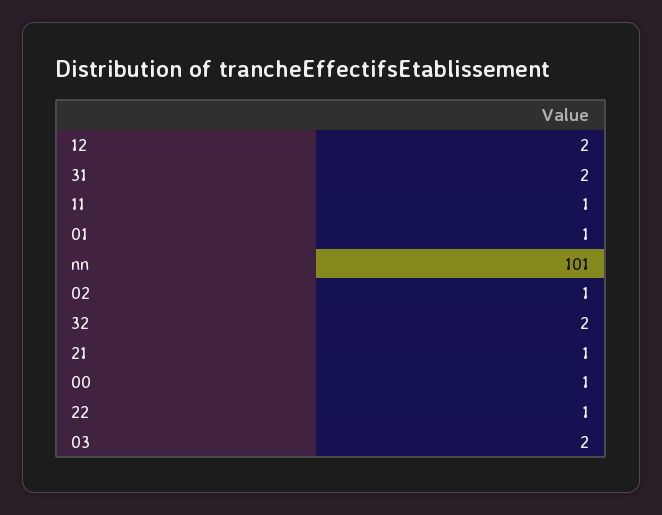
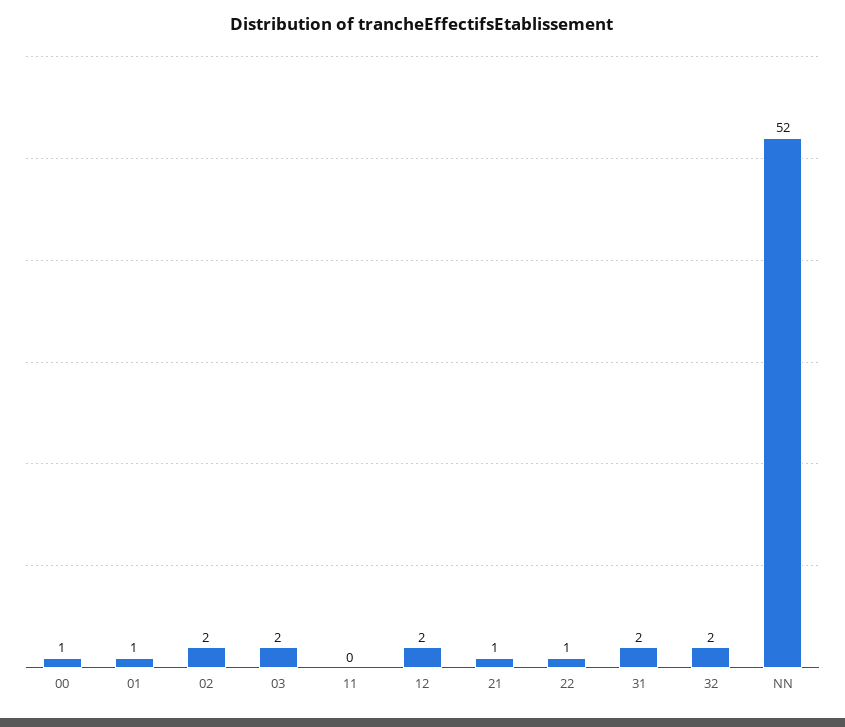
  {
    "12": 2,
    "31": 2,
-   "11": 1,
+   "11": 0,
    "01": 1,
-   "nn": 101,
+   "nn": 52,
-   "02": 1,
+   "02": 2,
    "32": 2,
    "21": 1,
    "00": 1,
    "22": 1,
    "03": 2
  }

